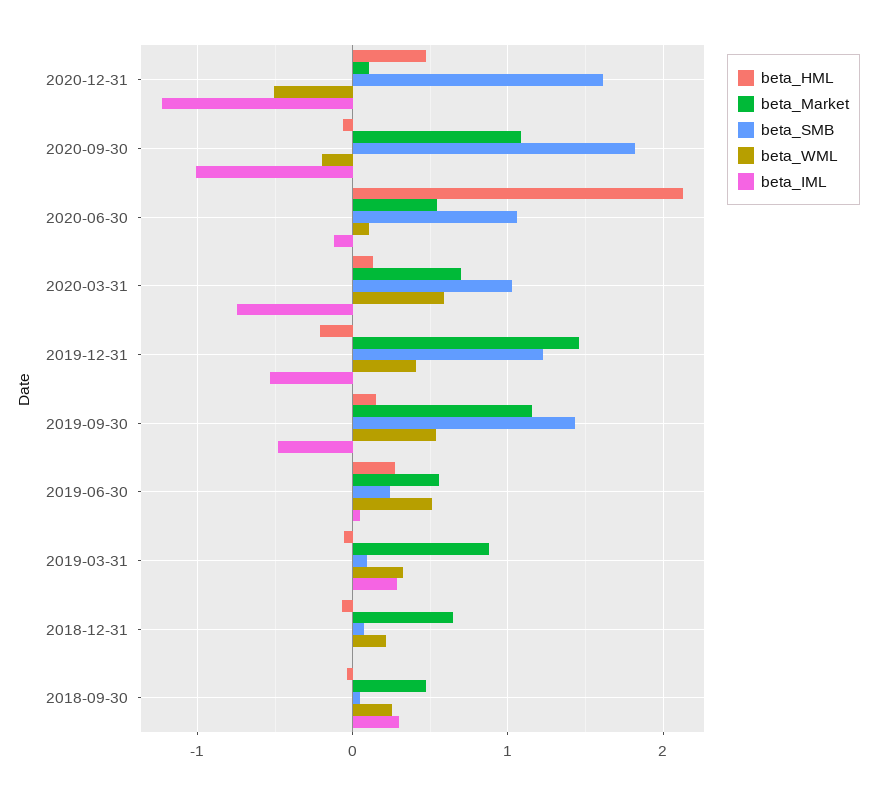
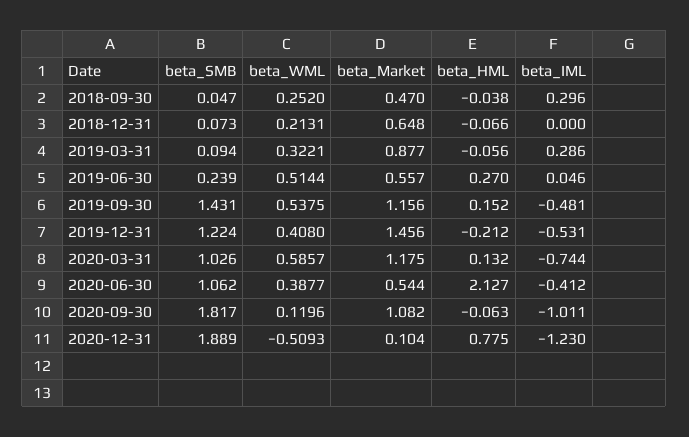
  {
    "beta_HML": {
-     "2020-12-31": 0.5,
+     "2020-12-31": 0.775,
      "2020-09-30": -0.063,
      "2020-06-30": 2.127,
      "2020-03-31": 0.132,
      "2019-12-31": -0.212,
      "2019-09-30": 0.152,
      "2019-06-30": 0.27,
      "2019-03-31": -0.056,
      "2018-12-31": -0.066,
      "2018-09-30": -0.038
    },
    "beta_Market": {
      "2020-12-31": 0.104,
      "2020-09-30": 1.082,
      "2020-06-30": 0.544,
-     "2020-03-31": 0.7,
+     "2020-03-31": 1.175,
      "2019-12-31": 1.456,
      "2019-09-30": 1.156,
      "2019-06-30": 0.557,
      "2019-03-31": 0.877,
      "2018-12-31": 0.648,
      "2018-09-30": 0.47
    },
    "beta_SMB": {
-     "2020-12-31": 1.6,
+     "2020-12-31": 1.889,
      "2020-09-30": 1.817,
      "2020-06-30": 1.062,
      "2020-03-31": 1.026,
      "2019-12-31": 1.224,
      "2019-09-30": 1.431,
      "2019-06-30": 0.239,
      "2019-03-31": 0.094,
      "2018-12-31": 0.073,
      "2018-09-30": 0.047
    },
    "beta_WML": {
      "2020-12-31": -0.5093,
-     "2020-09-30": -0.2,
+     "2020-09-30": 0.1196,
-     "2020-06-30": 0.1,
+     "2020-06-30": 0.3877,
      "2020-03-31": 0.5857,
      "2019-12-31": 0.408,
      "2019-09-30": 0.5375,
      "2019-06-30": 0.5144,
      "2019-03-31": 0.3221,
      "2018-12-31": 0.2131,
      "2018-09-30": 0.252
    },
    "beta_IML": {
      "2020-12-31": -1.23,
      "2020-09-30": -1.011,
-     "2020-06-30": -0.1,
+     "2020-06-30": -0.412,
      "2020-03-31": -0.744,
      "2019-12-31": -0.531,
      "2019-09-30": -0.481,
      "2019-06-30": 0.046,
      "2019-03-31": 0.286,
      "2018-12-31": 0,
      "2018-09-30": 0.296
    }
  }

